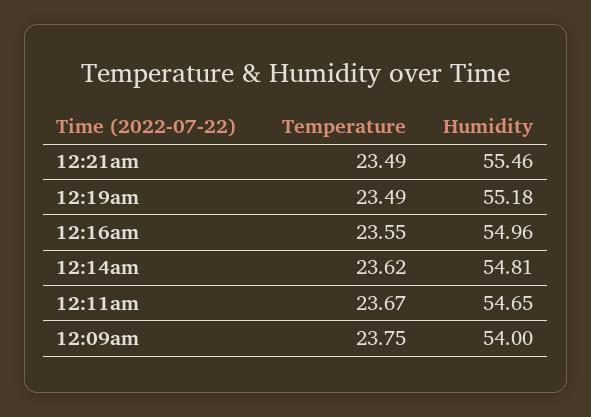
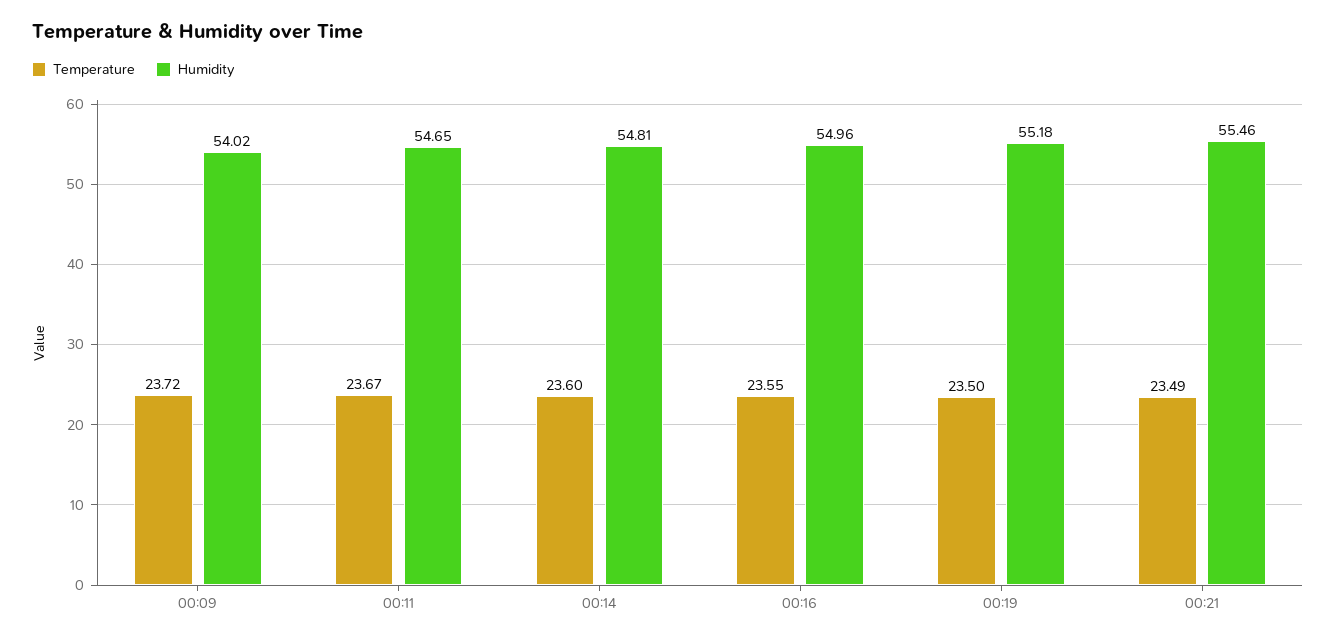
  {
    "Temperature": {
      "12:21am": 23.49,
-     "12:19am": 23.49,
+     "12:19am": 23.5,
      "12:16am": 23.55,
-     "12:14am": 23.62,
+     "12:14am": 23.6,
      "12:11am": 23.67,
-     "12:09am": 23.75
+     "12:09am": 23.72
    },
    "Humidity": {
      "12:21am": 55.46,
      "12:19am": 55.18,
      "12:16am": 54.96,
      "12:14am": 54.81,
      "12:11am": 54.65,
-     "12:09am": 54
+     "12:09am": 54.02
    }
  }

